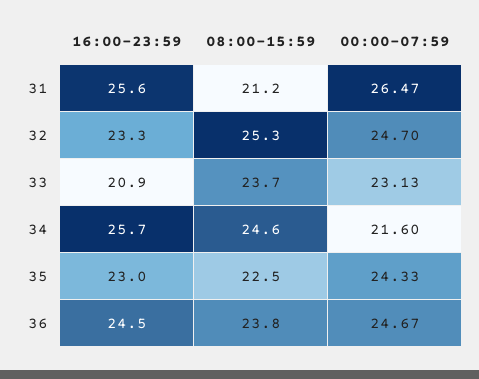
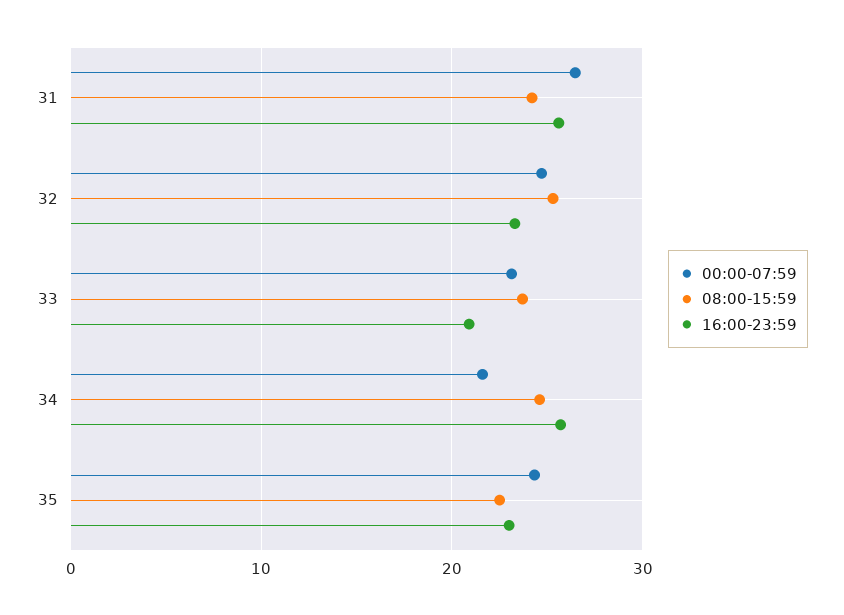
  {
    "16:00-23:59": {
      "31": 25.6,
      "32": 23.3,
      "33": 20.9,
      "34": 25.7,
-     "35": 23,
+     "35": 23
-     "36": 24.5
    },
    "08:00-15:59": {
-     "31": 21.2,
+     "31": 24,
      "32": 25.3,
      "33": 23.7,
      "34": 24.6,
-     "35": 22.5,
+     "35": 22.5
-     "36": 23.8
    },
    "00:00-07:59": {
      "31": 26.47,
      "32": 24.7,
      "33": 23.13,
      "34": 21.6,
-     "35": 24.33,
+     "35": 24.33
-     "36": 24.67
    }
  }

